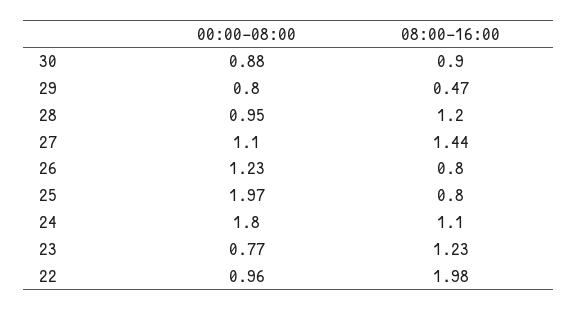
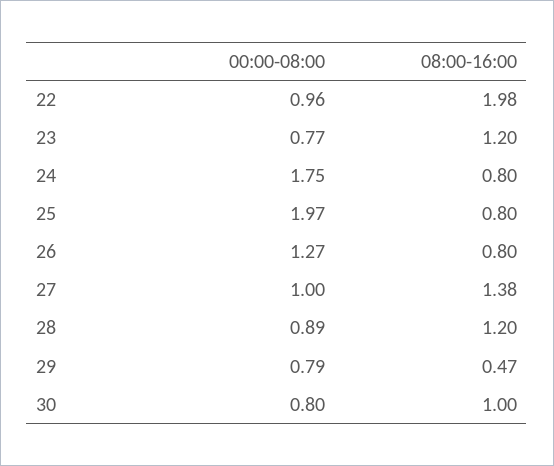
  {
    "00:00-08:00": {
-     "30": 0.88,
+     "30": 0.8,
-     "29": 0.8,
+     "29": 0.79,
-     "28": 0.95,
+     "28": 0.89,
-     "27": 1.1,
+     "27": 1,
-     "26": 1.23,
+     "26": 1.27,
      "25": 1.97,
-     "24": 1.8,
+     "24": 1.75,
      "23": 0.77,
      "22": 0.96
    },
    "08:00-16:00": {
-     "30": 0.9,
+     "30": 1,
      "29": 0.47,
      "28": 1.2,
-     "27": 1.44,
+     "27": 1.38,
      "26": 0.8,
      "25": 0.8,
-     "24": 1.1,
+     "24": 0.8,
-     "23": 1.23,
+     "23": 1.2,
      "22": 1.98
    }
  }

